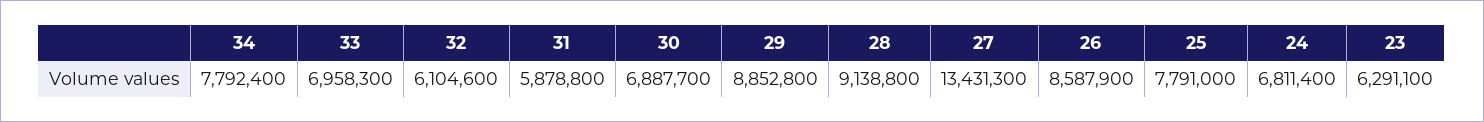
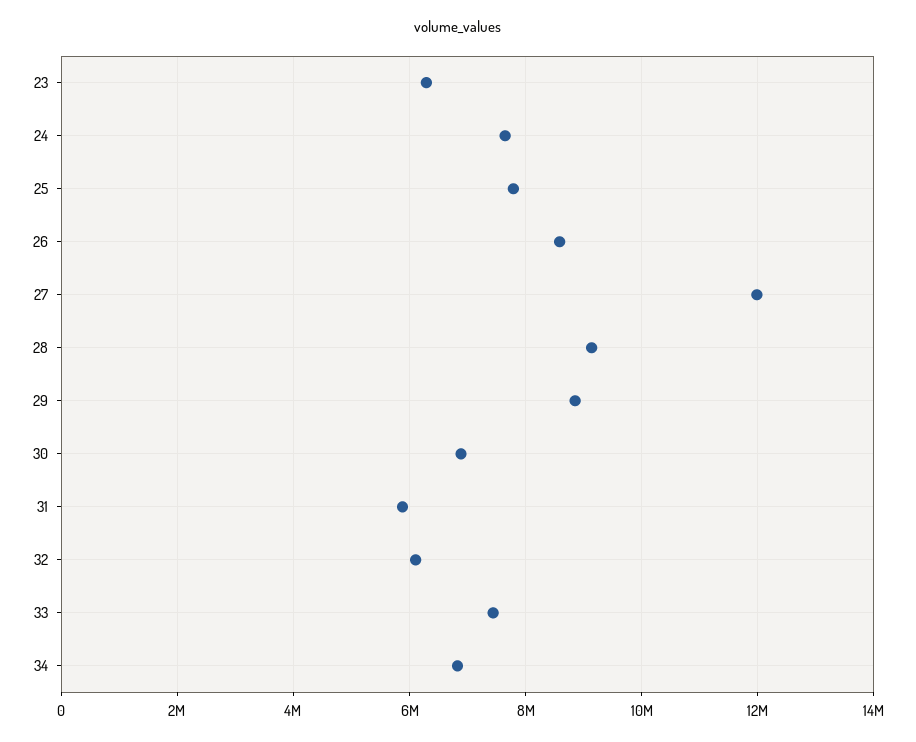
  {
-   "34": 7792400,
+   "34": 6800000,
-   "33": 6958300,
+   "33": 7400000,
    "32": 6104600,
    "31": 5878800,
    "30": 6887700,
    "29": 8852800,
    "28": 9138800,
-   "27": 13431300,
+   "27": 12000000,
    "26": 8587900,
    "25": 7791000,
-   "24": 6811400,
+   "24": 7600000,
    "23": 6291100
  }

